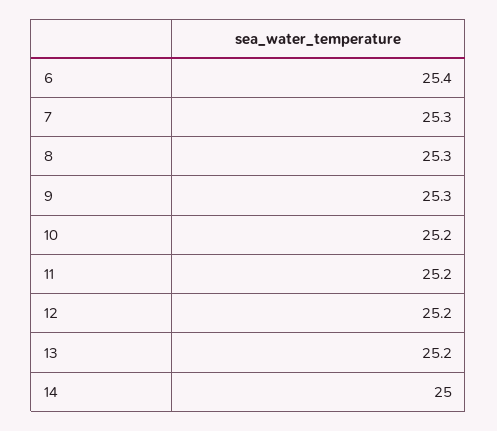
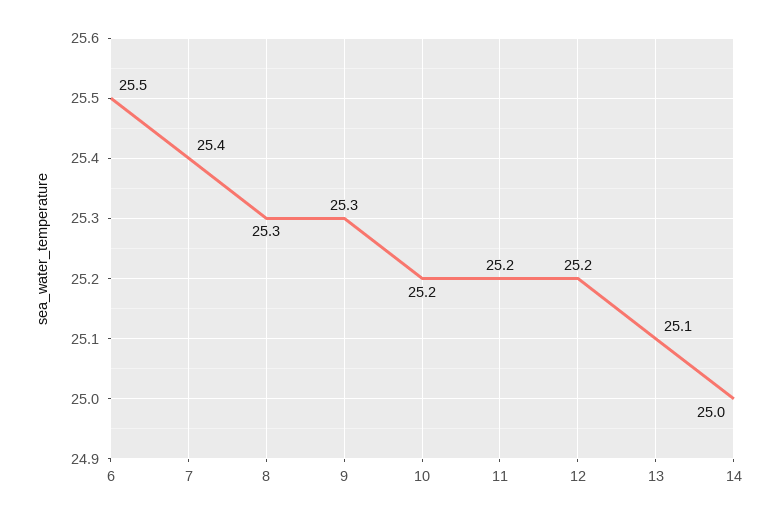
  {
-   "6": 25.4,
+   "6": 25.5,
-   "7": 25.3,
+   "7": 25.4,
    "8": 25.3,
    "9": 25.3,
    "10": 25.2,
    "11": 25.2,
    "12": 25.2,
-   "13": 25.2,
+   "13": 25.1,
    "14": 25
  }

